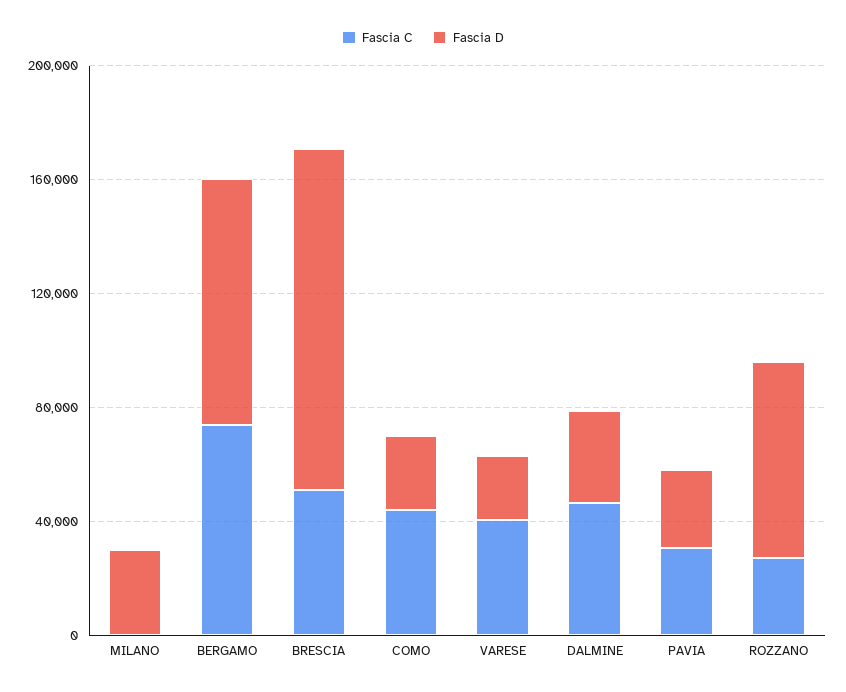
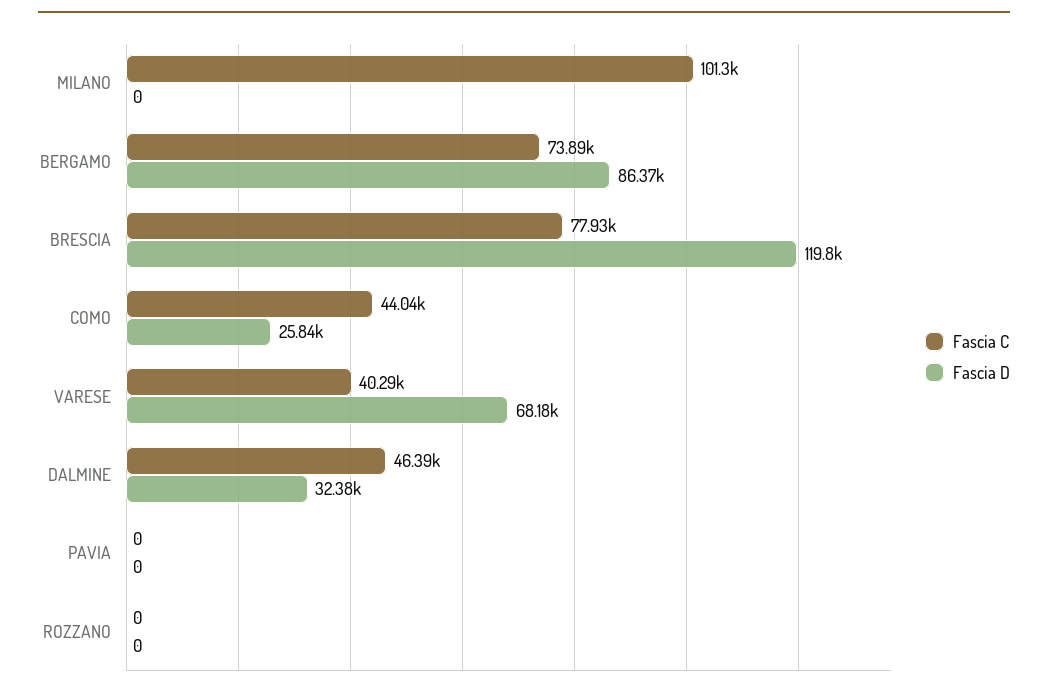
  {
    "Fascia C": {
-     "MILANO": 0,
+     "MILANO": 101300,
      "BERGAMO": 73890,
-     "BRESCIA": 50000,
+     "BRESCIA": 77930,
      "COMO": 44040,
      "VARESE": 40290,
      "DALMINE": 46390,
-     "PAVIA": 30000,
+     "PAVIA": 0,
-     "ROZZANO": 30000
+     "ROZZANO": 0
    },
    "Fascia D": {
-     "MILANO": 30000,
+     "MILANO": 0,
      "BERGAMO": 86370,
      "BRESCIA": 119800,
      "COMO": 25840,
-     "VARESE": 20000,
+     "VARESE": 68180,
      "DALMINE": 32380,
-     "PAVIA": 30000,
+     "PAVIA": 0,
-     "ROZZANO": 70000
+     "ROZZANO": 0
    }
  }

